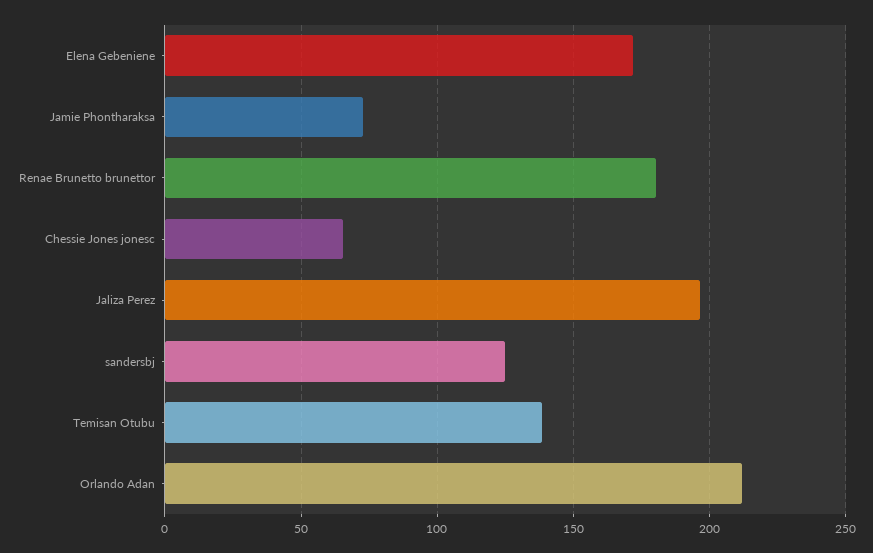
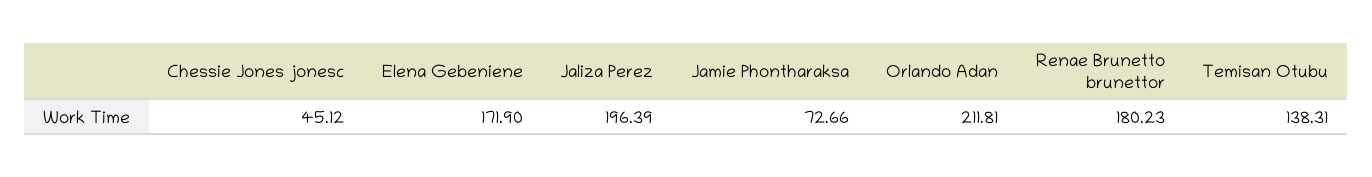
  {
    "Elena Gebeniene": 171.9,
    "Jamie Phontharaksa": 72.66,
    "Renae Brunetto brunettor": 180.23,
-   "Chessie Jones jonesc": 65,
+   "Chessie Jones jonesc": 45.12,
    "Jaliza Perez": 196.39,
-   "sandersbj": 125,
    "Temisan Otubu": 138.31,
    "Orlando Adan": 211.81
  }

